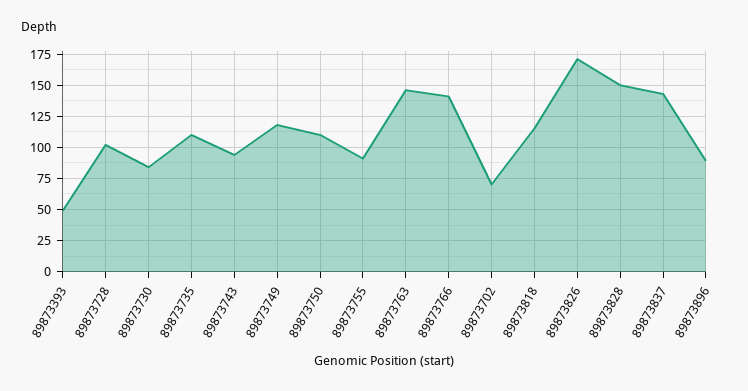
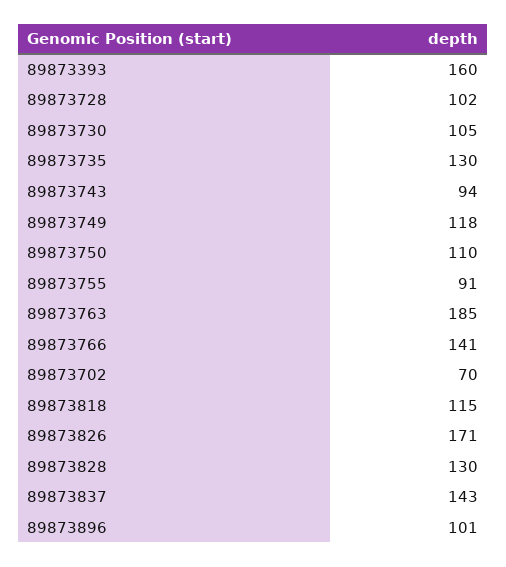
  {
-   "89873393": 50,
+   "89873393": 160,
    "89873728": 102,
-   "89873730": 85,
+   "89873730": 105,
-   "89873735": 110,
+   "89873735": 130,
    "89873743": 94,
    "89873749": 118,
    "89873750": 110,
    "89873755": 91,
-   "89873763": 145,
+   "89873763": 185,
    "89873766": 141,
    "89873702": 70,
    "89873818": 115,
    "89873826": 171,
-   "89873828": 150,
+   "89873828": 130,
    "89873837": 143,
-   "89873896": 90
+   "89873896": 101
  }

